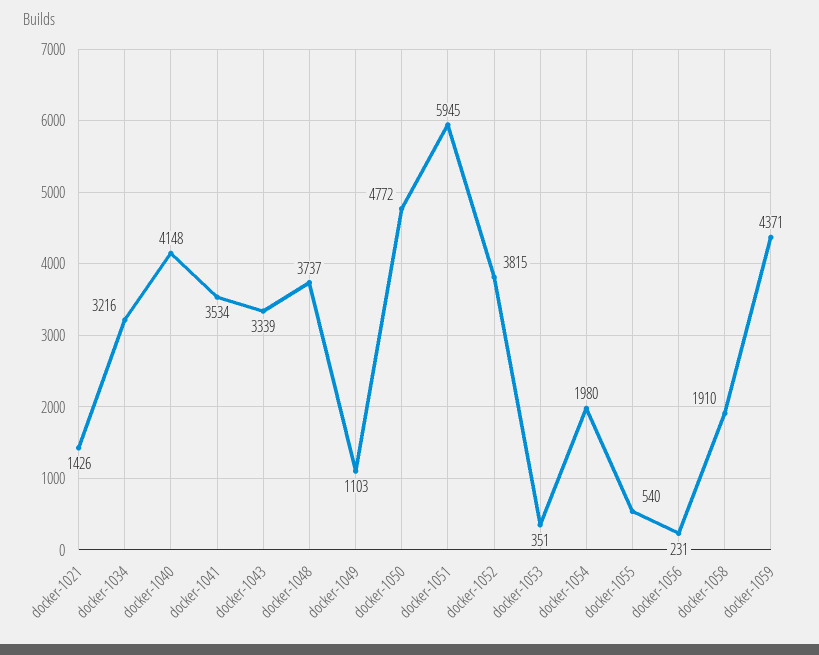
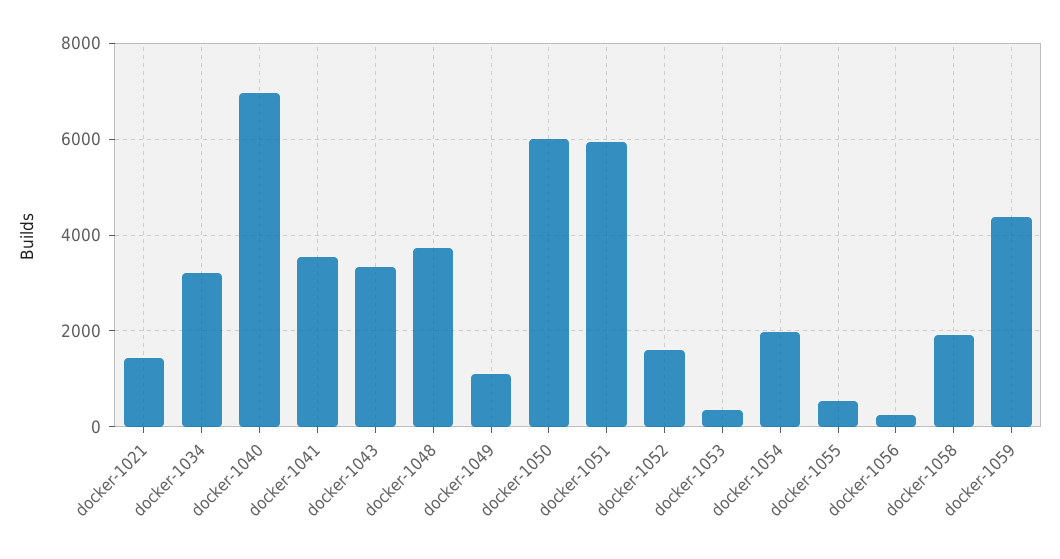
  {
    "docker-1021": 1426,
    "docker-1034": 3216,
-   "docker-1040": 4148,
+   "docker-1040": 7000,
    "docker-1041": 3534,
    "docker-1043": 3339,
    "docker-1048": 3737,
    "docker-1049": 1103,
-   "docker-1050": 4772,
+   "docker-1050": 6000,
    "docker-1051": 5945,
-   "docker-1052": 3815,
+   "docker-1052": 1600,
    "docker-1053": 351,
    "docker-1054": 1980,
    "docker-1055": 540,
    "docker-1056": 231,
    "docker-1058": 1910,
    "docker-1059": 4371
  }

